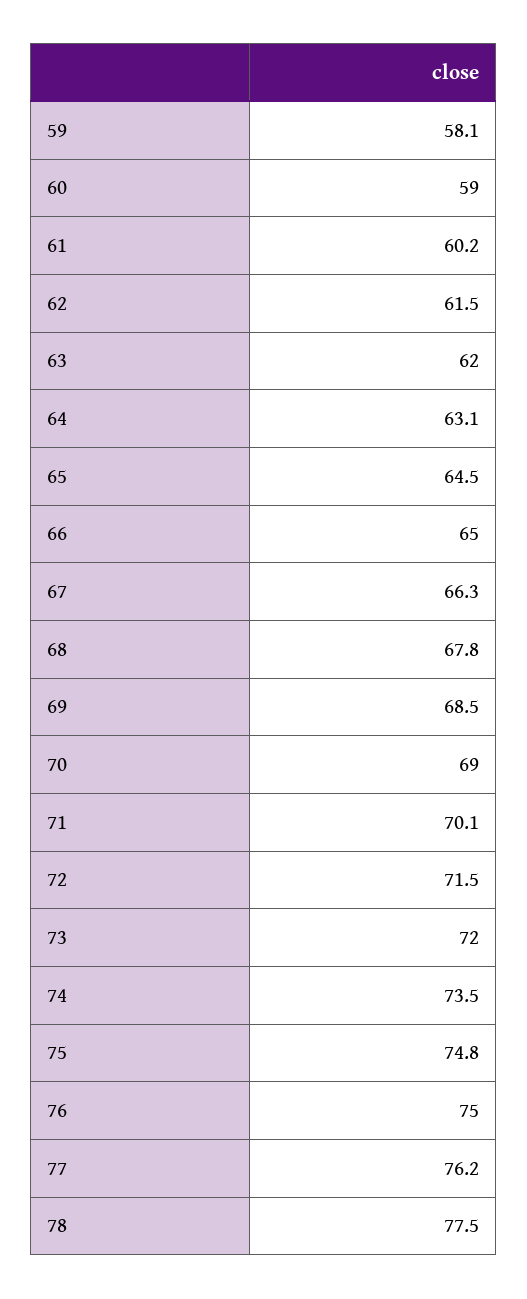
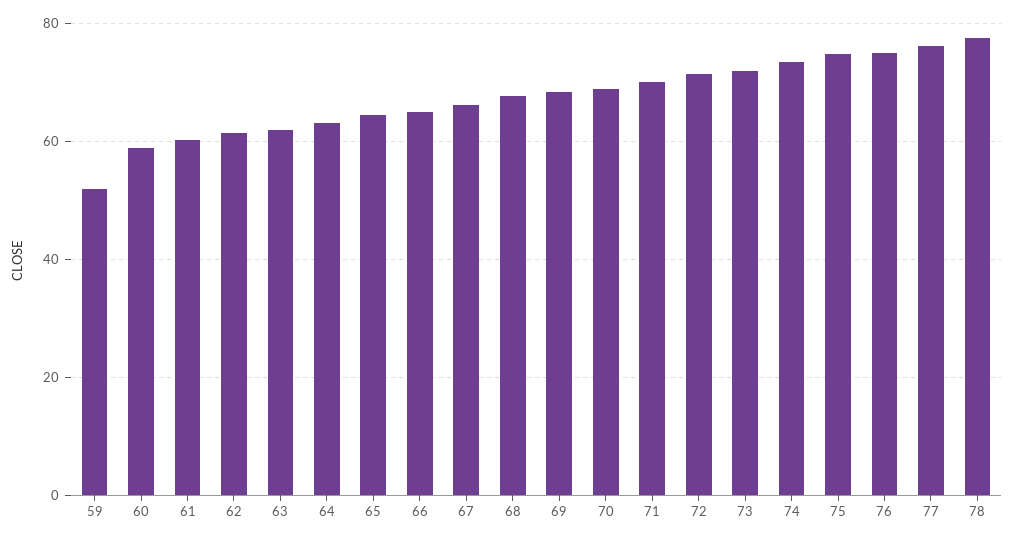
  {
-   "59": 58.1,
+   "59": 52,
    "60": 59,
    "61": 60.2,
    "62": 61.5,
    "63": 62,
    "64": 63.1,
    "65": 64.5,
    "66": 65,
    "67": 66.3,
    "68": 67.8,
    "69": 68.5,
    "70": 69,
    "71": 70.1,
    "72": 71.5,
    "73": 72,
    "74": 73.5,
    "75": 74.8,
    "76": 75,
    "77": 76.2,
    "78": 77.5
  }

